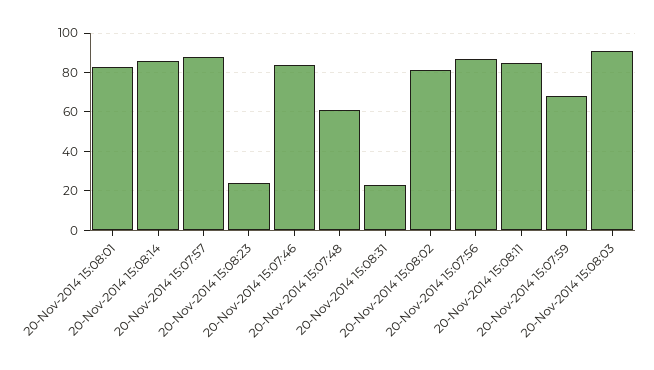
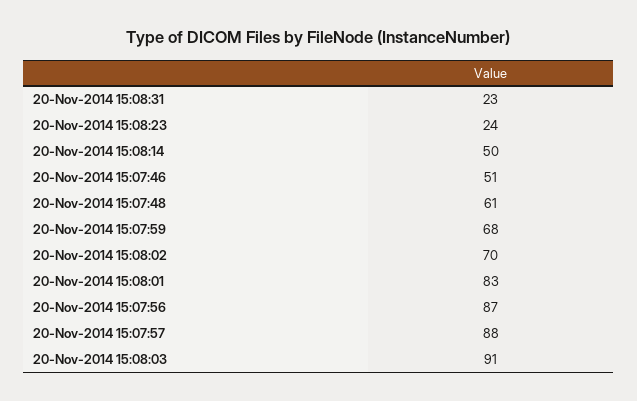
  {
    "20-Nov-2014 15:08:01": 83,
-   "20-Nov-2014 15:08:14": 85,
+   "20-Nov-2014 15:08:14": 50,
    "20-Nov-2014 15:07:57": 88,
    "20-Nov-2014 15:08:23": 24,
-   "20-Nov-2014 15:07:46": 85,
+   "20-Nov-2014 15:07:46": 51,
    "20-Nov-2014 15:07:48": 61,
    "20-Nov-2014 15:08:31": 23,
-   "20-Nov-2014 15:08:02": 80,
+   "20-Nov-2014 15:08:02": 70,
    "20-Nov-2014 15:07:56": 87,
-   "20-Nov-2014 15:08:11": 85,
    "20-Nov-2014 15:07:59": 68,
    "20-Nov-2014 15:08:03": 91
  }

